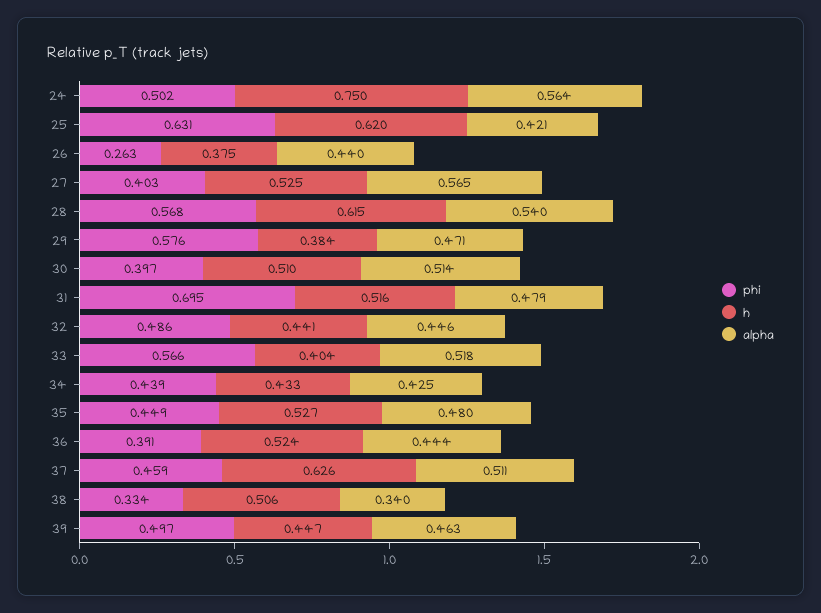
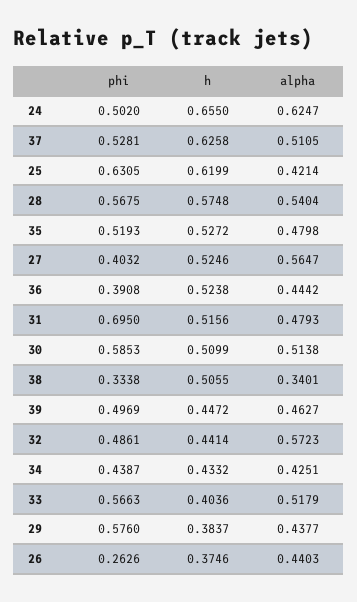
  {
    "phi": {
      "24": 0.502,
      "25": 0.6305,
      "26": 0.2626,
      "27": 0.4032,
      "28": 0.5675,
      "29": 0.576,
-     "30": 0.397,
+     "30": 0.5853,
      "31": 0.695,
      "32": 0.4861,
      "33": 0.5663,
      "34": 0.4387,
-     "35": 0.449,
+     "35": 0.5193,
      "36": 0.3908,
-     "37": 0.459,
+     "37": 0.5281,
      "38": 0.3338,
      "39": 0.4969
    },
    "h": {
-     "24": 0.75,
+     "24": 0.655,
      "25": 0.6199,
      "26": 0.3746,
      "27": 0.5246,
-     "28": 0.615,
+     "28": 0.5748,
      "29": 0.3837,
      "30": 0.5099,
      "31": 0.5156,
      "32": 0.4414,
      "33": 0.4036,
      "34": 0.4332,
      "35": 0.5272,
      "36": 0.5238,
      "37": 0.6258,
      "38": 0.5055,
      "39": 0.4472
    },
    "alpha": {
-     "24": 0.564,
+     "24": 0.6247,
      "25": 0.4214,
      "26": 0.4403,
      "27": 0.5647,
      "28": 0.5404,
-     "29": 0.471,
+     "29": 0.4377,
      "30": 0.5138,
      "31": 0.4793,
-     "32": 0.446,
+     "32": 0.5723,
      "33": 0.5179,
      "34": 0.4251,
      "35": 0.4798,
      "36": 0.4442,
      "37": 0.5105,
      "38": 0.3401,
      "39": 0.4627
    }
  }

